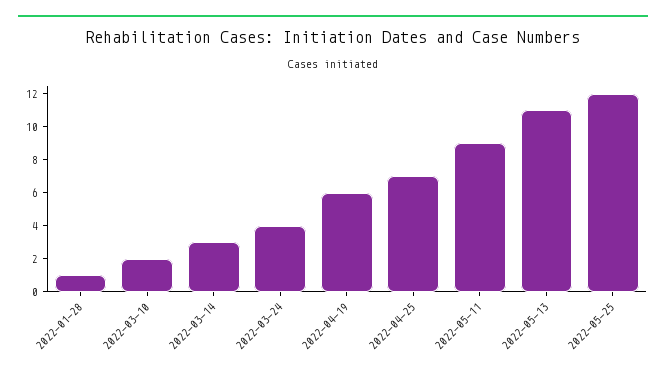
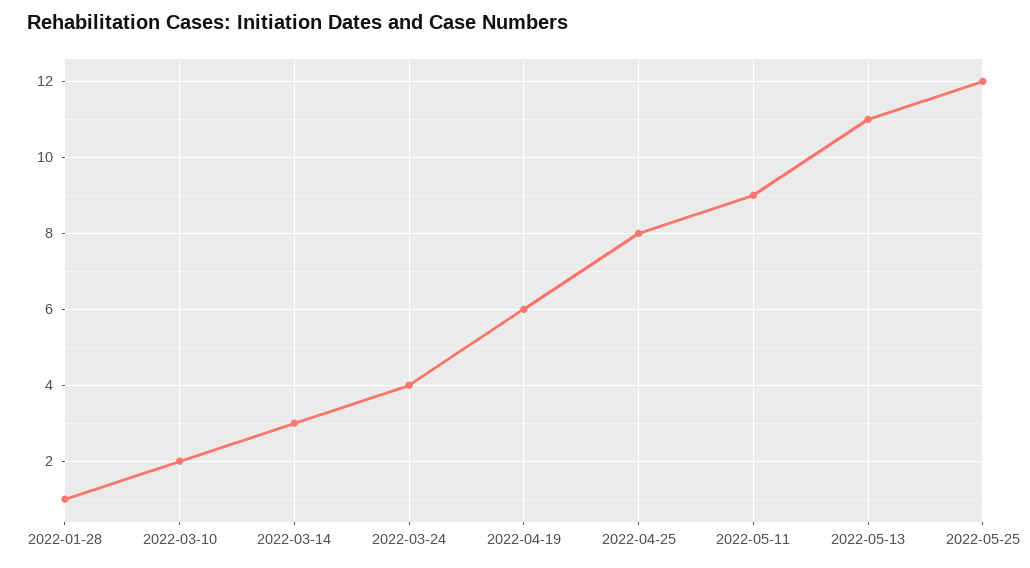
  {
    "2022-01-28": 1,
    "2022-03-10": 2,
    "2022-03-14": 3,
    "2022-03-24": 4,
    "2022-04-19": 6,
-   "2022-04-25": 7,
+   "2022-04-25": 8,
    "2022-05-11": 9,
    "2022-05-13": 11,
    "2022-05-25": 12
  }

